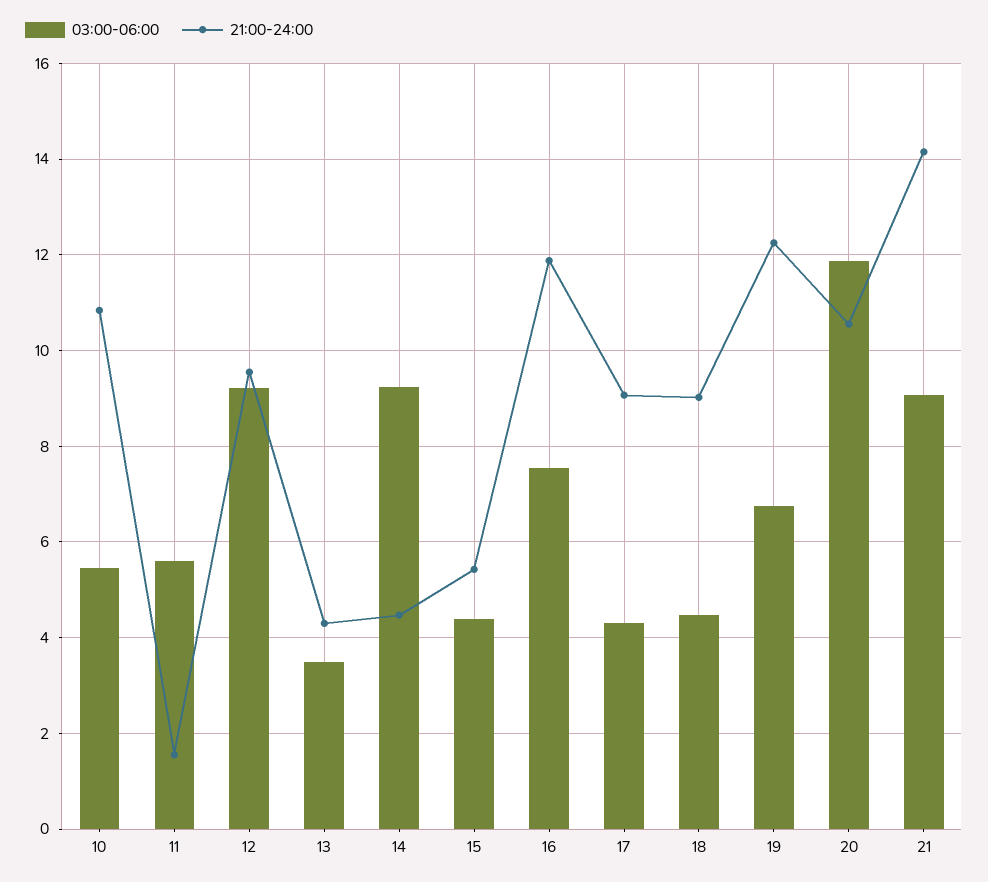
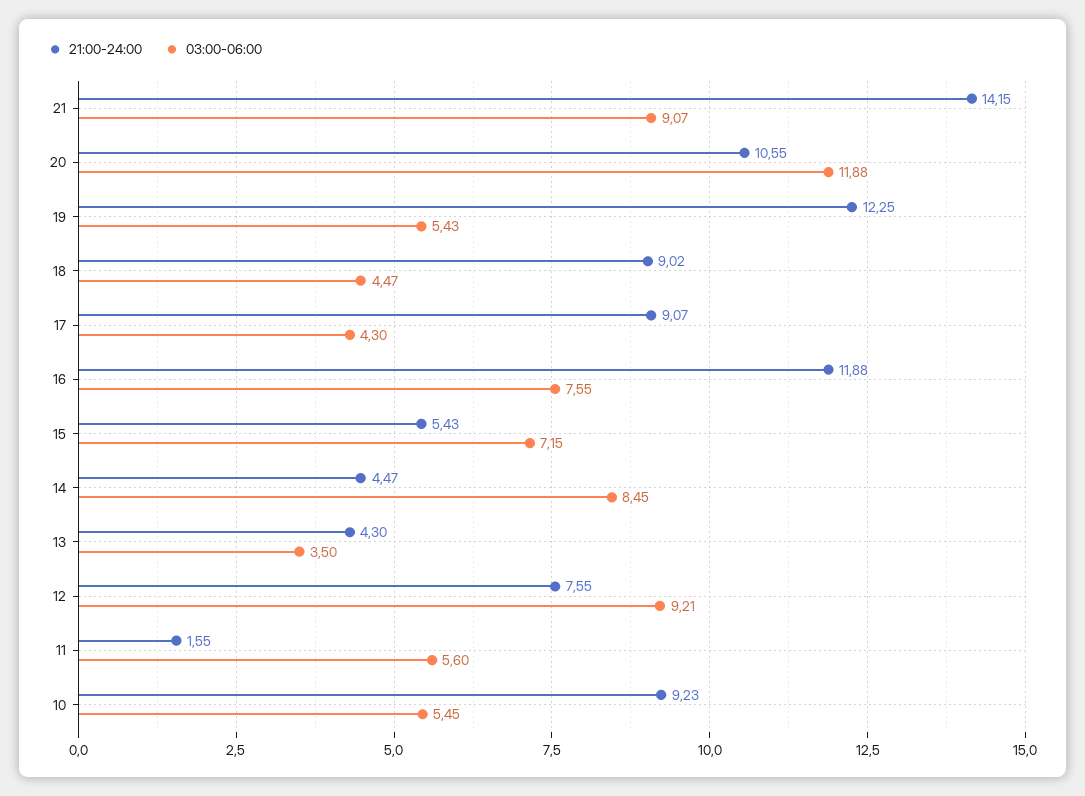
  {
    "03:00-06:00": {
      "10": 5.45,
      "11": 5.6,
      "12": 9.21,
      "13": 3.5,
-     "14": 9.2,
+     "14": 8.45,
-     "15": 4.4,
+     "15": 7.15,
      "16": 7.55,
      "17": 4.3,
      "18": 4.47,
-     "19": 6.8,
+     "19": 5.43,
      "20": 11.88,
      "21": 9.07
    },
    "21:00-24:00": {
-     "10": 10.8,
+     "10": 9.23,
      "11": 1.55,
-     "12": 9.6,
+     "12": 7.55,
      "13": 4.3,
      "14": 4.47,
      "15": 5.43,
      "16": 11.88,
      "17": 9.07,
      "18": 9.02,
      "19": 12.25,
      "20": 10.55,
      "21": 14.15
    }
  }

